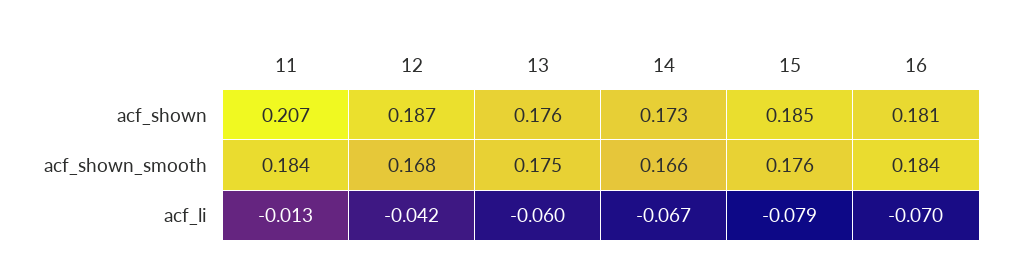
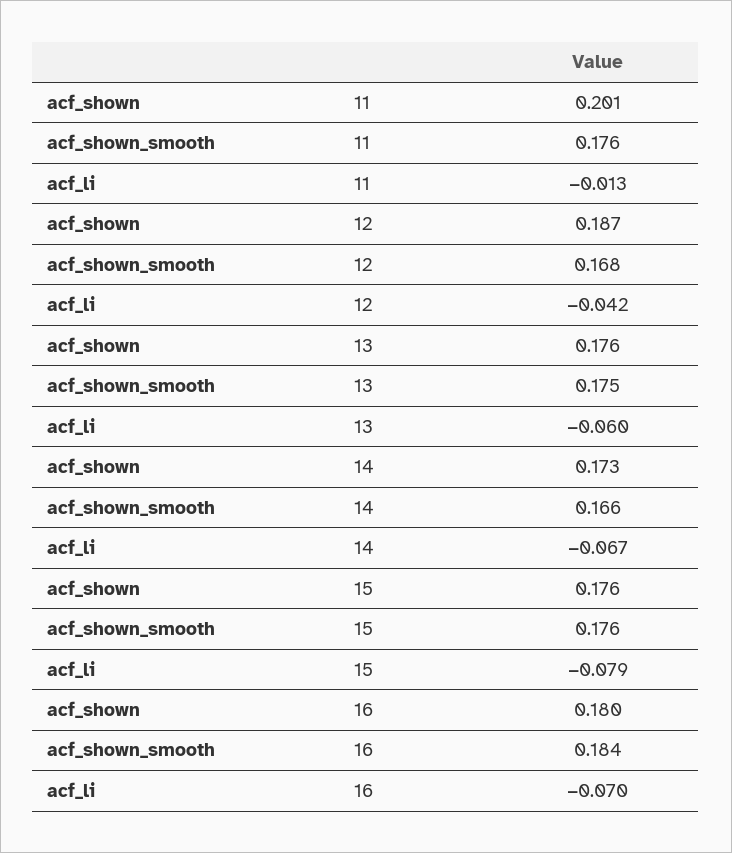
  {
    "11": {
-     "acf_shown": 0.207,
+     "acf_shown": 0.201,
-     "acf_shown_smooth": 0.184,
+     "acf_shown_smooth": 0.176,
      "acf_li": -0.013
    },
    "12": {
      "acf_shown": 0.187,
      "acf_shown_smooth": 0.168,
      "acf_li": -0.042
    },
    "13": {
      "acf_shown": 0.176,
      "acf_shown_smooth": 0.175,
      "acf_li": -0.06
    },
    "14": {
      "acf_shown": 0.173,
      "acf_shown_smooth": 0.166,
      "acf_li": -0.067
    },
    "15": {
-     "acf_shown": 0.185,
+     "acf_shown": 0.176,
      "acf_shown_smooth": 0.176,
      "acf_li": -0.079
    },
    "16": {
-     "acf_shown": 0.181,
+     "acf_shown": 0.18,
      "acf_shown_smooth": 0.184,
      "acf_li": -0.07
    }
  }

